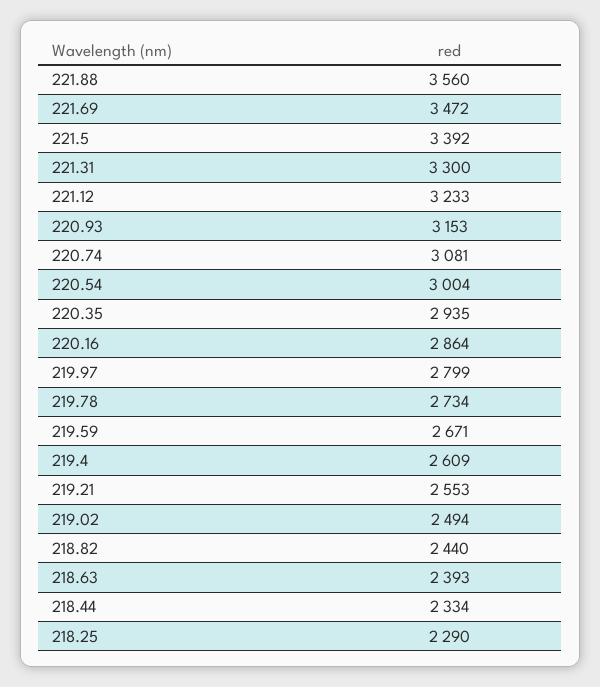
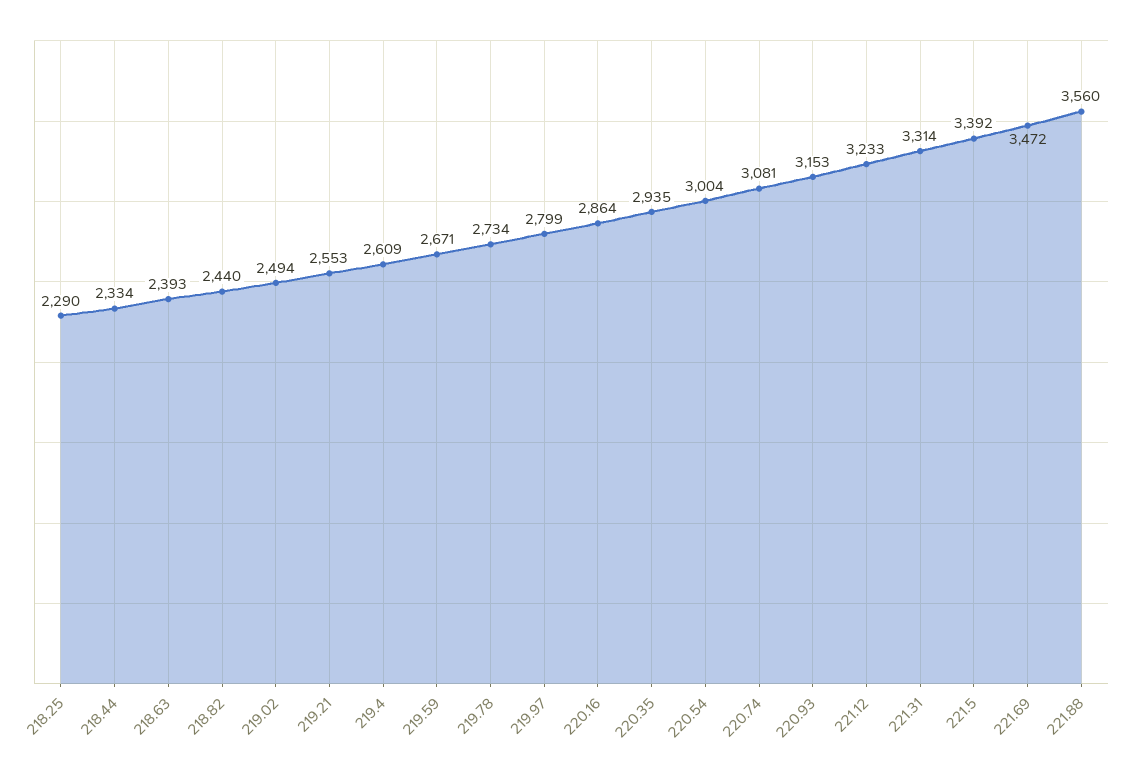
  {
    "221.88": 3560,
    "221.69": 3472,
    "221.5": 3392,
-   "221.31": 3300,
+   "221.31": 3314,
    "221.12": 3233,
    "220.93": 3153,
    "220.74": 3081,
    "220.54": 3004,
    "220.35": 2935,
    "220.16": 2864,
    "219.97": 2799,
    "219.78": 2734,
    "219.59": 2671,
    "219.4": 2609,
    "219.21": 2553,
    "219.02": 2494,
    "218.82": 2440,
    "218.63": 2393,
    "218.44": 2334,
    "218.25": 2290
  }

